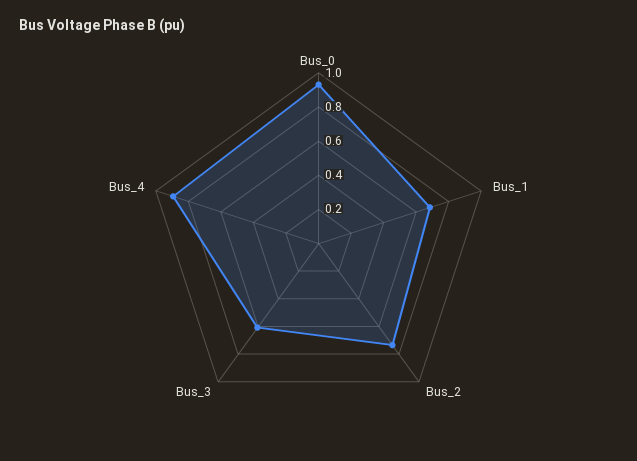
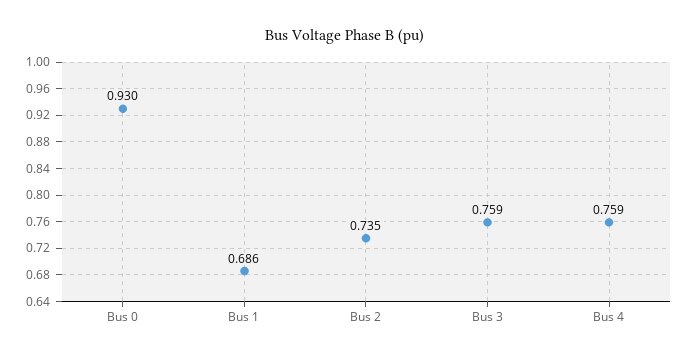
  {
    "Bus_0": 0.93,
    "Bus_1": 0.686,
    "Bus_2": 0.735,
-   "Bus_3": 0.6,
+   "Bus_3": 0.759,
-   "Bus_4": 0.9
+   "Bus_4": 0.759
  }

